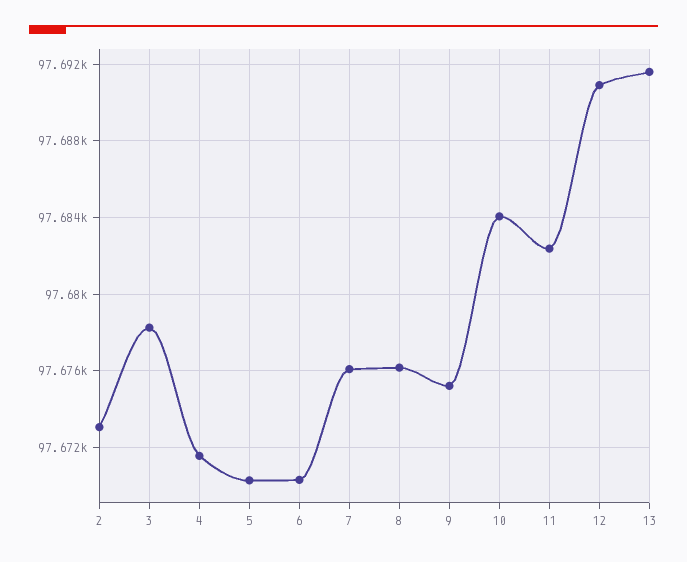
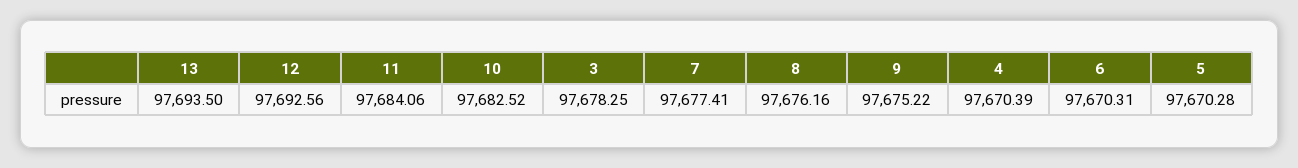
  {
-   "2": 97673,
    "3": 97678.25,
-   "4": 97671.5,
+   "4": 97670.39,
    "5": 97670.28,
    "6": 97670.31,
-   "7": 97676,
+   "7": 97677.41,
    "8": 97676.16,
    "9": 97675.22,
-   "10": 97684,
+   "10": 97682.52,
-   "11": 97682.5,
+   "11": 97684.06,
-   "12": 97691,
+   "12": 97692.56,
-   "13": 97691.5
+   "13": 97693.5
  }

